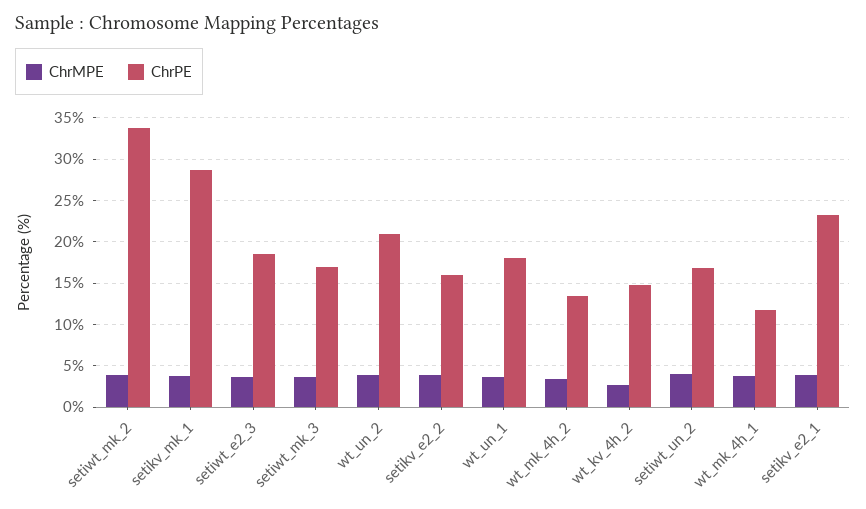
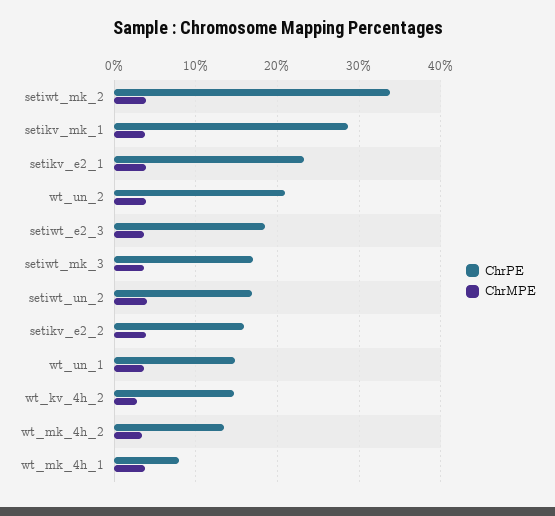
  {
    "ChrMPE": {
      "setiwt_mk_2": 4,
      "setikv_mk_1": 4,
      "setiwt_e2_3": 4,
      "setiwt_mk_3": 4,
      "wt_un_2": 4,
      "setikv_e2_2": 4,
      "wt_un_1": 4,
      "wt_mk_4h_2": 3,
      "wt_kv_4h_2": 3,
      "setiwt_un_2": 4,
      "wt_mk_4h_1": 4,
      "setikv_e2_1": 4
    },
    "ChrPE": {
      "setiwt_mk_2": 34,
      "setikv_mk_1": 29,
      "setiwt_e2_3": 19,
      "setiwt_mk_3": 17,
      "wt_un_2": 21,
      "setikv_e2_2": 16,
-     "wt_un_1": 18,
+     "wt_un_1": 15,
      "wt_mk_4h_2": 13,
      "wt_kv_4h_2": 15,
      "setiwt_un_2": 17,
-     "wt_mk_4h_1": 12,
+     "wt_mk_4h_1": 8,
      "setikv_e2_1": 23
    }
  }

